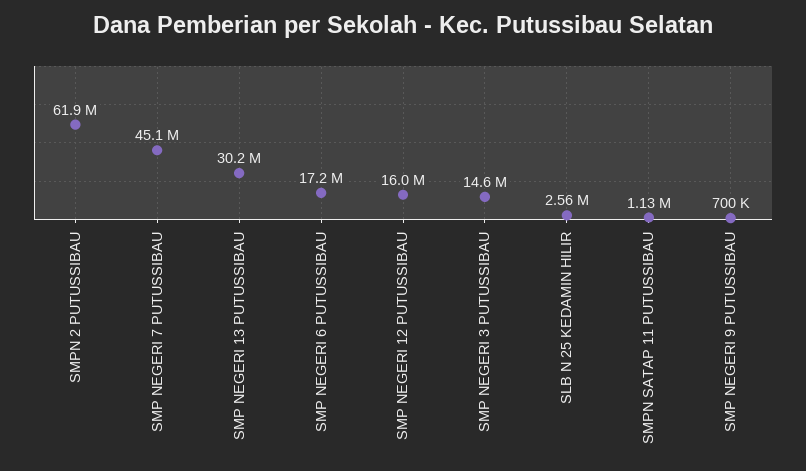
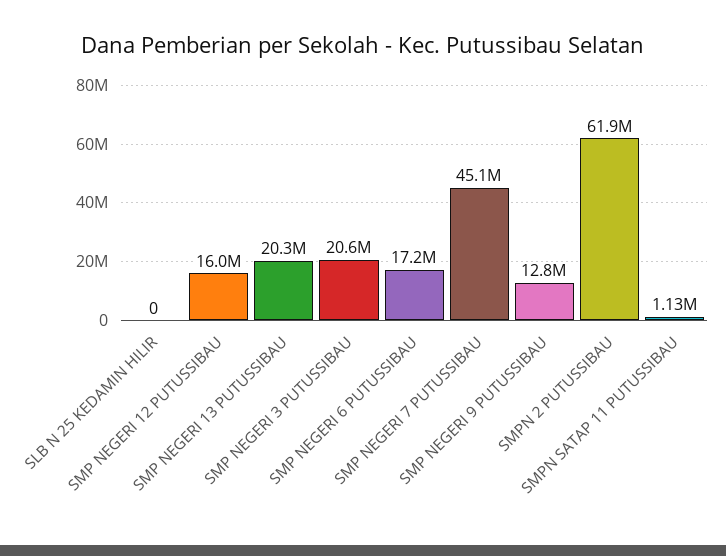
  {
    "SMPN 2 PUTUSSIBAU": 61900000,
    "SMP NEGERI 7 PUTUSSIBAU": 45100000,
-   "SMP NEGERI 13 PUTUSSIBAU": 30200000,
+   "SMP NEGERI 13 PUTUSSIBAU": 20300000,
    "SMP NEGERI 6 PUTUSSIBAU": 17200000,
    "SMP NEGERI 12 PUTUSSIBAU": 16000000,
-   "SMP NEGERI 3 PUTUSSIBAU": 14600000,
+   "SMP NEGERI 3 PUTUSSIBAU": 20600000,
-   "SLB N 25 KEDAMIN HILIR": 2560000,
+   "SLB N 25 KEDAMIN HILIR": 0,
    "SMPN SATAP 11 PUTUSSIBAU": 1130000,
-   "SMP NEGERI 9 PUTUSSIBAU": 700000
+   "SMP NEGERI 9 PUTUSSIBAU": 12800000
  }

